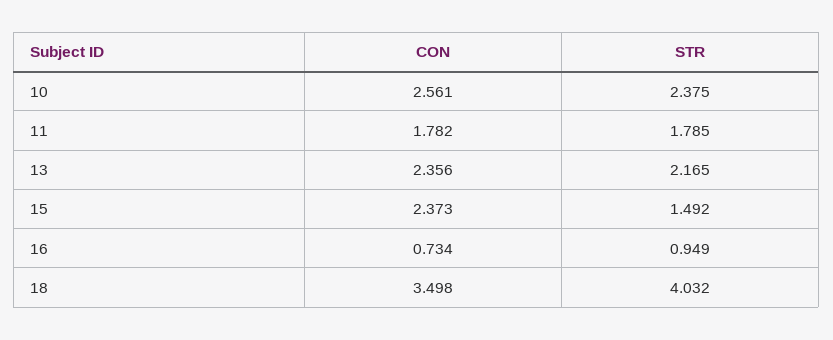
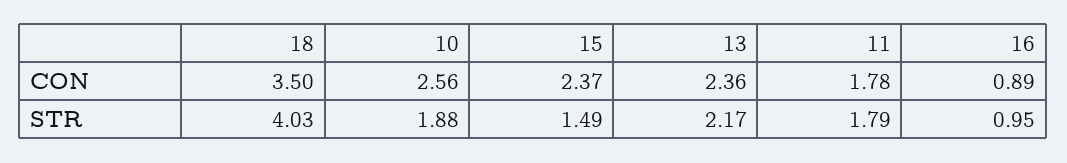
  {
    "CON": {
      "10": 2.561,
      "11": 1.782,
      "13": 2.356,
      "15": 2.373,
-     "16": 0.734,
+     "16": 0.89,
      "18": 3.498
    },
    "STR": {
-     "10": 2.375,
+     "10": 1.88,
      "11": 1.785,
      "13": 2.165,
      "15": 1.492,
      "16": 0.949,
      "18": 4.032
    }
  }

